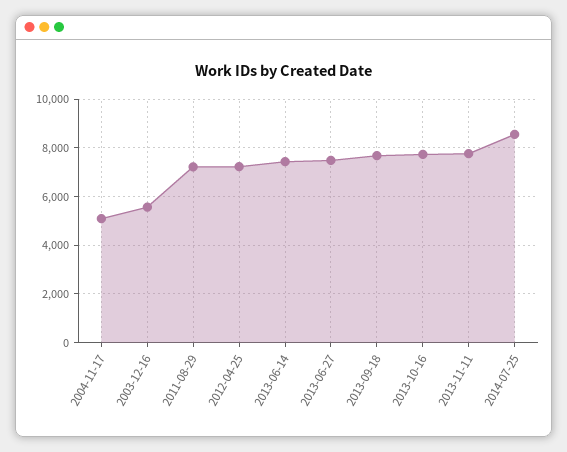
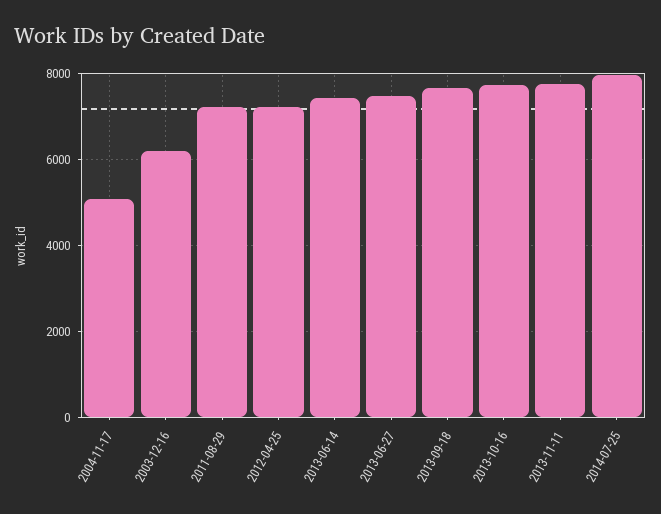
  {
    "2004-11-17": 5000,
-   "2003-12-16": 5500,
+   "2003-12-16": 6200,
    "2011-08-29": 7200,
    "2012-04-25": 7200,
    "2013-06-14": 7400,
    "2013-06-27": 7400,
    "2013-09-18": 7600,
    "2013-10-16": 7800,
    "2013-11-11": 7800,
-   "2014-07-25": 8500
+   "2014-07-25": 8000
  }

